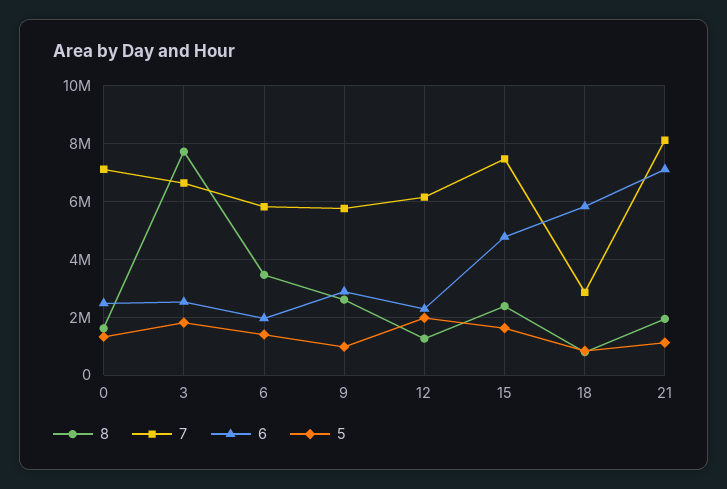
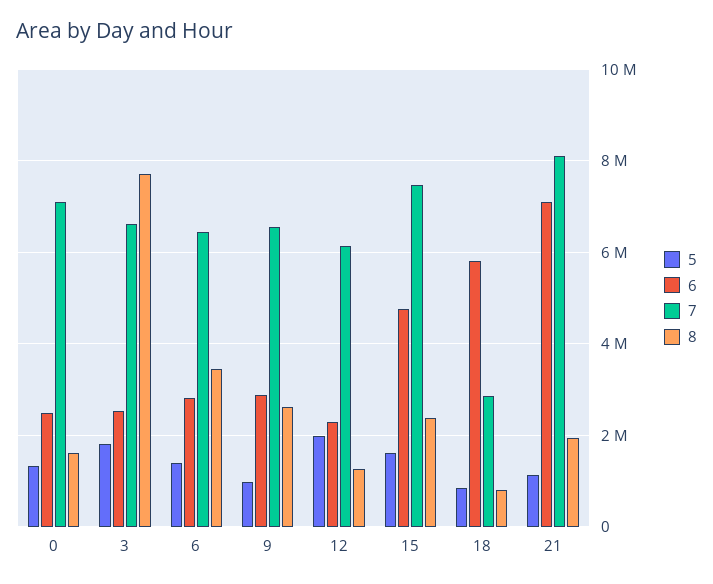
  {
    "8": {
      "0": 1600000,
      "3": 7800000,
      "6": 3400000,
      "9": 2600000,
      "12": 1200000,
      "15": 2400000,
      "18": 800000,
      "21": 2000000
    },
    "7": {
      "0": 7200000,
      "3": 6600000,
-     "6": 5750000,
+     "6": 6400000,
-     "9": 5750000,
+     "9": 6600000,
      "12": 6200000,
      "15": 7400000,
      "18": 2800000,
      "21": 8200000
    },
    "6": {
      "0": 2400000,
      "3": 2600000,
-     "6": 2000000,
+     "6": 2800000,
      "9": 2800000,
      "12": 2200000,
      "15": 4800000,
      "18": 5800000,
      "21": 7200000
    },
    "5": {
      "0": 1400000,
      "3": 1800000,
      "6": 1400000,
      "9": 1000000,
      "12": 2000000,
      "15": 1600000,
      "18": 800000,
      "21": 1200000
    }
  }

